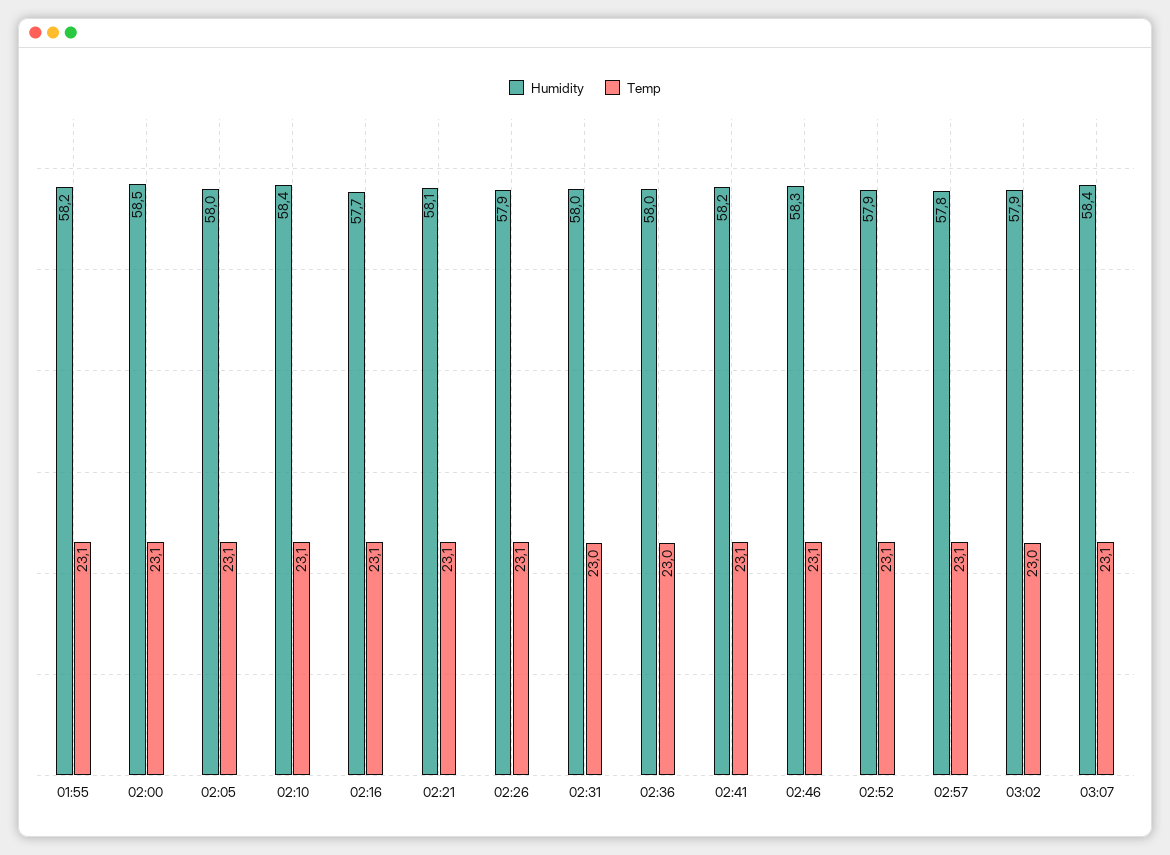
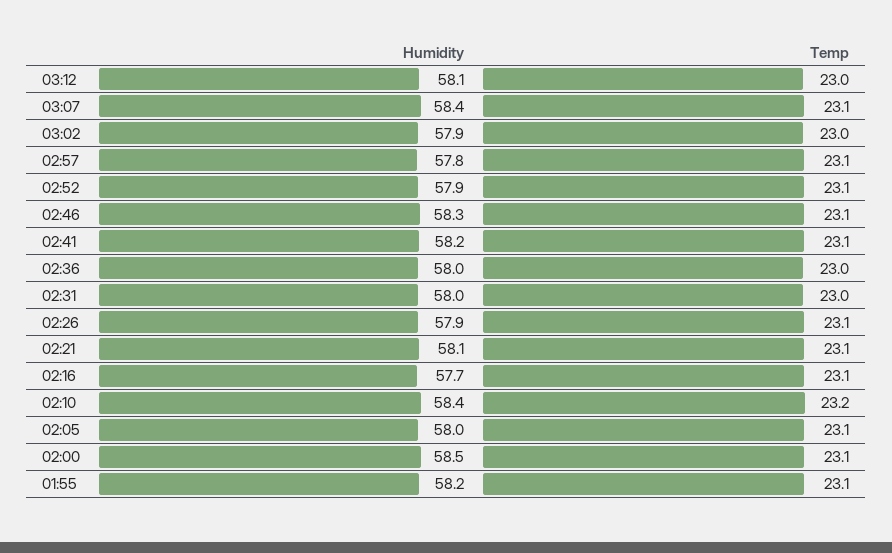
  {
    "Humidity": {
      "01:55": 58.2,
      "02:00": 58.5,
      "02:05": 58,
      "02:10": 58.4,
      "02:16": 57.7,
      "02:21": 58.1,
      "02:26": 57.9,
      "02:31": 58,
      "02:36": 58,
      "02:41": 58.2,
      "02:46": 58.3,
      "02:52": 57.9,
      "02:57": 57.8,
      "03:02": 57.9,
-     "03:07": 58.4
+     "03:07": 58.4,
+     "03:12": 58.1
    },
    "Temp": {
      "01:55": 23.1,
      "02:00": 23.1,
      "02:05": 23.1,
-     "02:10": 23.1,
+     "02:10": 23.2,
      "02:16": 23.1,
      "02:21": 23.1,
      "02:26": 23.1,
      "02:31": 23,
      "02:36": 23,
      "02:41": 23.1,
      "02:46": 23.1,
      "02:52": 23.1,
      "02:57": 23.1,
      "03:02": 23,
-     "03:07": 23.1
+     "03:07": 23.1,
+     "03:12": 23
    }
  }

